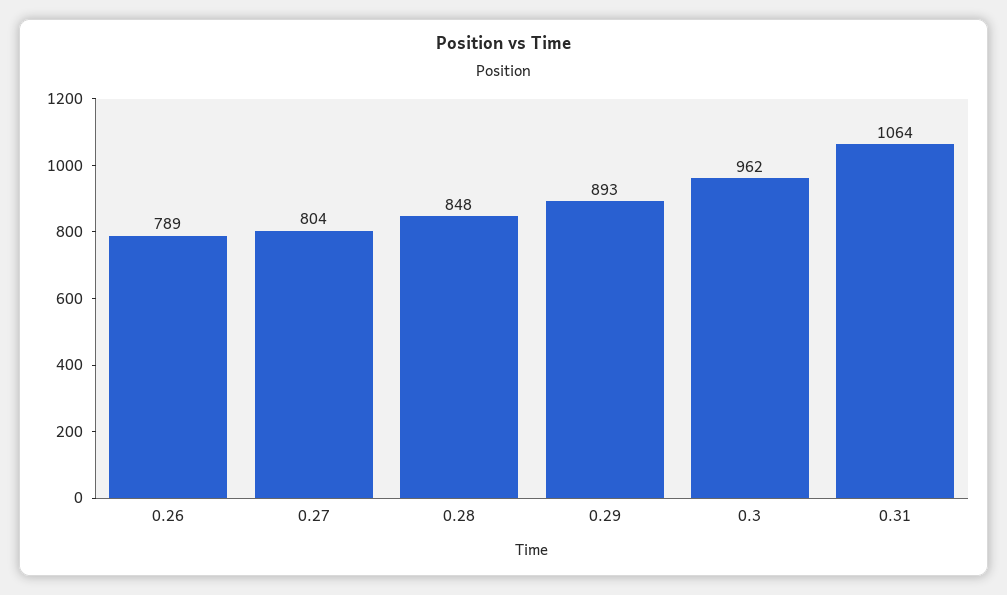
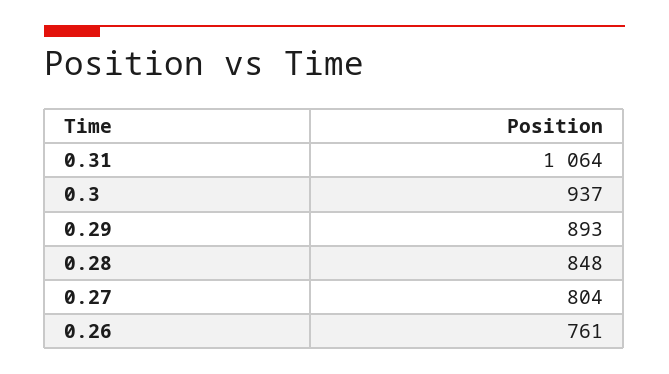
  {
-   "0.26": 789,
+   "0.26": 761,
    "0.27": 804,
    "0.28": 848,
    "0.29": 893,
-   "0.3": 962,
+   "0.3": 937,
    "0.31": 1064
  }

